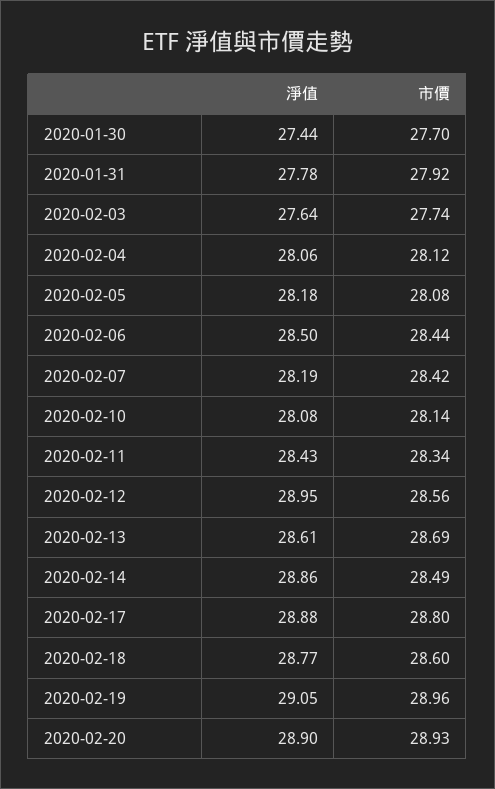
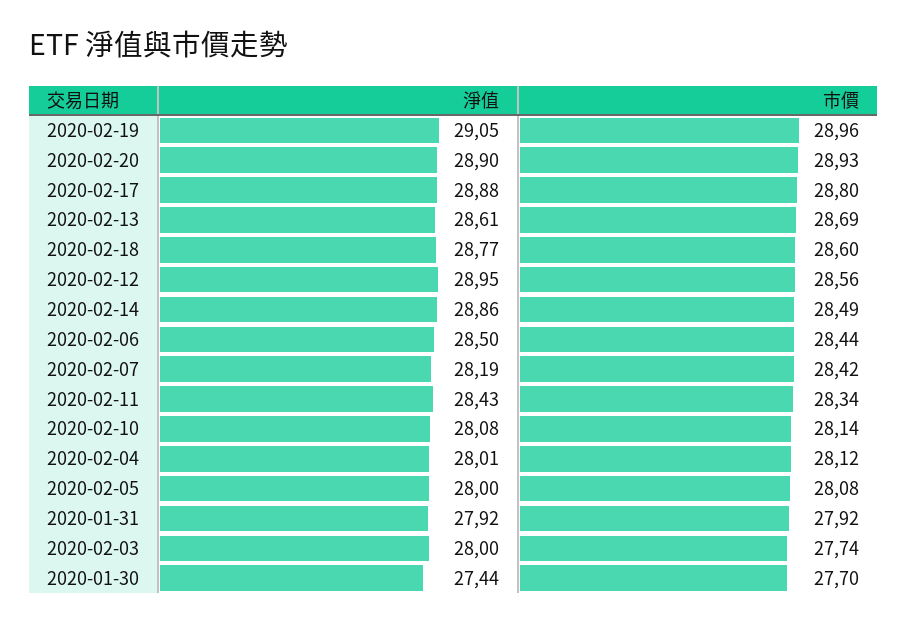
  {
    "淨值": {
      "2020-01-30": 27.44,
-     "2020-01-31": 27.78,
+     "2020-01-31": 27.92,
-     "2020-02-03": 27.64,
+     "2020-02-03": 28,
-     "2020-02-04": 28.06,
+     "2020-02-04": 28.01,
-     "2020-02-05": 28.18,
+     "2020-02-05": 28,
      "2020-02-06": 28.5,
      "2020-02-07": 28.19,
      "2020-02-10": 28.08,
      "2020-02-11": 28.43,
      "2020-02-12": 28.95,
      "2020-02-13": 28.61,
      "2020-02-14": 28.86,
      "2020-02-17": 28.88,
      "2020-02-18": 28.77,
      "2020-02-19": 29.05,
      "2020-02-20": 28.9
    },
    "市價": {
      "2020-01-30": 27.7,
      "2020-01-31": 27.92,
      "2020-02-03": 27.74,
      "2020-02-04": 28.12,
      "2020-02-05": 28.08,
      "2020-02-06": 28.44,
      "2020-02-07": 28.42,
      "2020-02-10": 28.14,
      "2020-02-11": 28.34,
      "2020-02-12": 28.56,
      "2020-02-13": 28.69,
      "2020-02-14": 28.49,
      "2020-02-17": 28.8,
      "2020-02-18": 28.6,
      "2020-02-19": 28.96,
      "2020-02-20": 28.93
    }
  }

